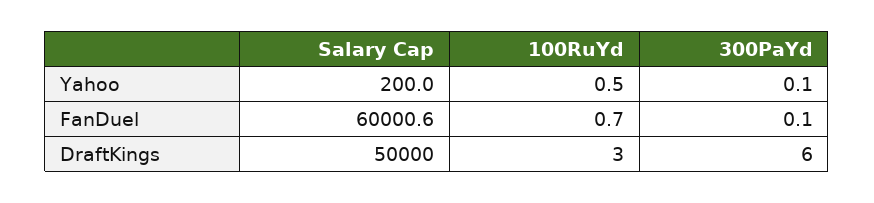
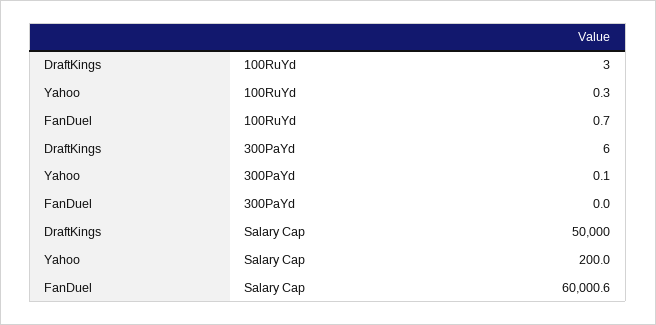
  {
    "Salary Cap": {
      "Yahoo": 200,
      "FanDuel": 60000.6,
      "DraftKings": 50000
    },
    "100RuYd": {
-     "Yahoo": 0.5,
+     "Yahoo": 0.3,
      "FanDuel": 0.7,
      "DraftKings": 3
    },
    "300PaYd": {
      "Yahoo": 0.1,
-     "FanDuel": 0.1,
+     "FanDuel": 0,
      "DraftKings": 6
    }
  }

